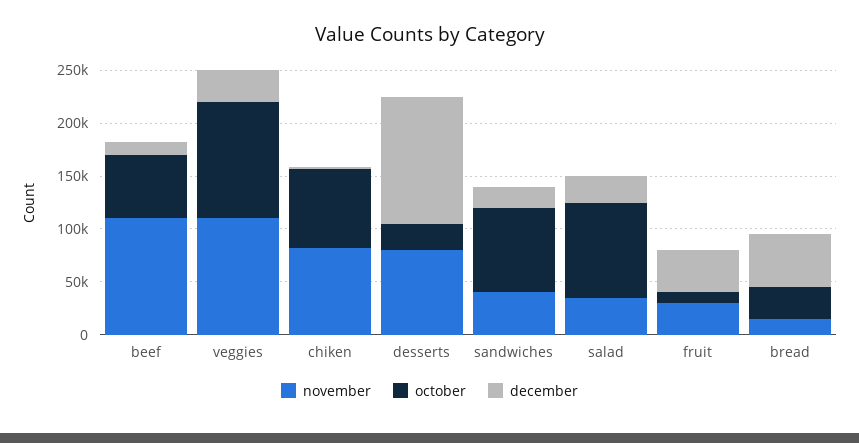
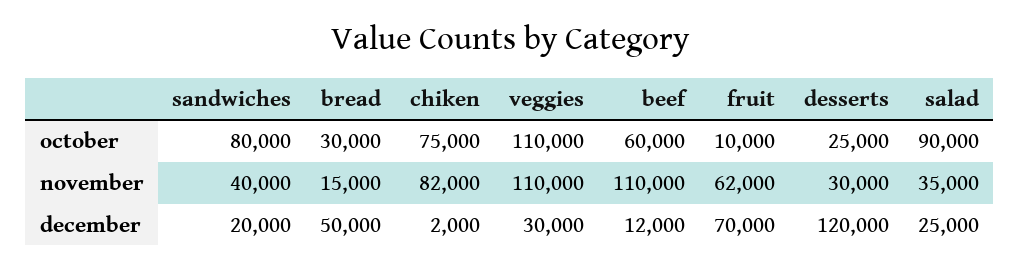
  {
    "november": {
      "beef": 110000,
      "veggies": 110000,
      "chiken": 82000,
-     "desserts": 80000,
+     "desserts": 30000,
      "sandwiches": 40000,
      "salad": 35000,
-     "fruit": 30000,
+     "fruit": 62000,
      "bread": 15000
    },
    "october": {
      "beef": 60000,
      "veggies": 110000,
      "chiken": 75000,
      "desserts": 25000,
      "sandwiches": 80000,
      "salad": 90000,
      "fruit": 10000,
      "bread": 30000
    },
    "december": {
      "beef": 12000,
      "veggies": 30000,
      "chiken": 2000,
      "desserts": 120000,
      "sandwiches": 20000,
      "salad": 25000,
-     "fruit": 40000,
+     "fruit": 70000,
      "bread": 50000
    }
  }

